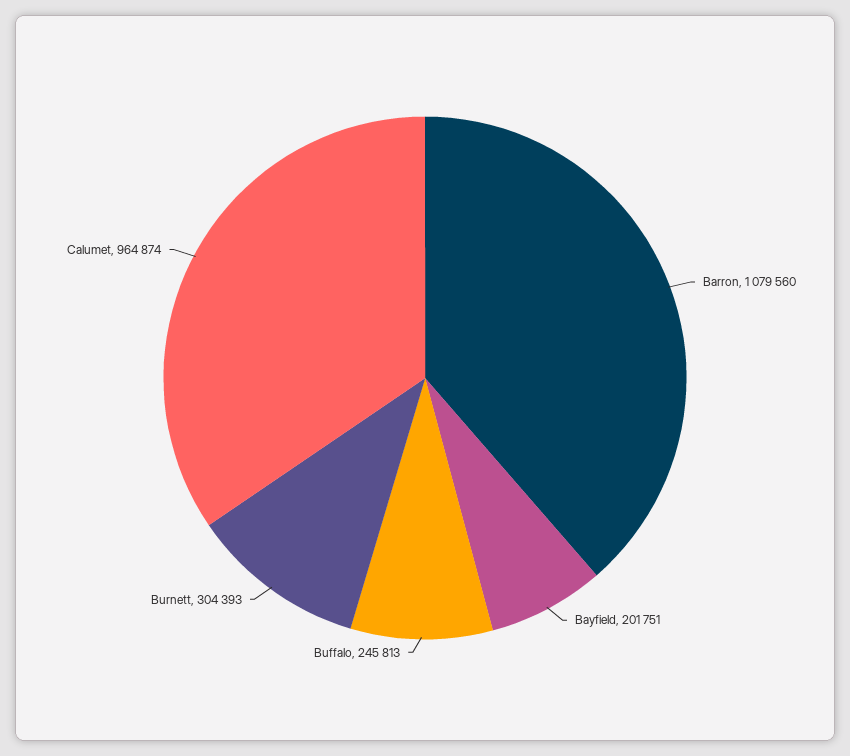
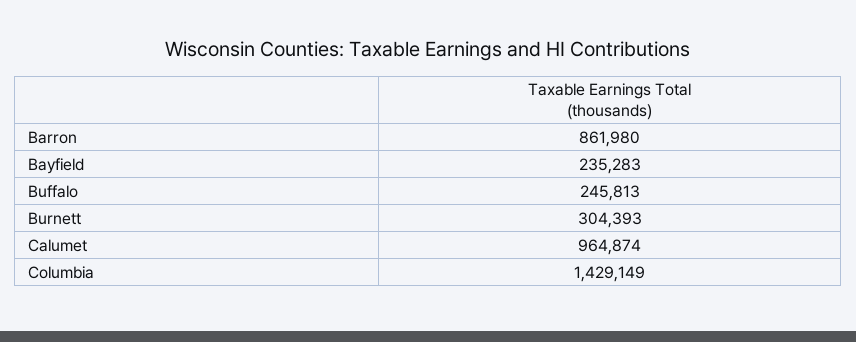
  {
-   "Barron": 1079560,
+   "Barron": 861980,
-   "Bayfield": 201751,
+   "Bayfield": 235283,
    "Buffalo": 245813,
    "Burnett": 304393,
-   "Calumet": 964874
+   "Calumet": 964874,
+   "Columbia": 1429149
  }

